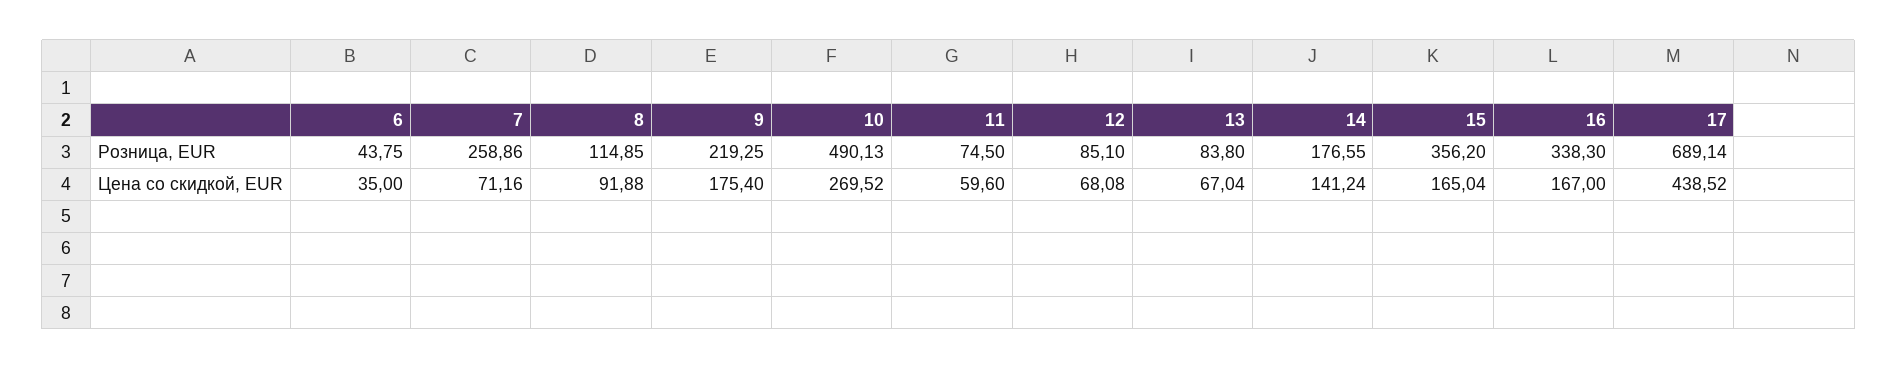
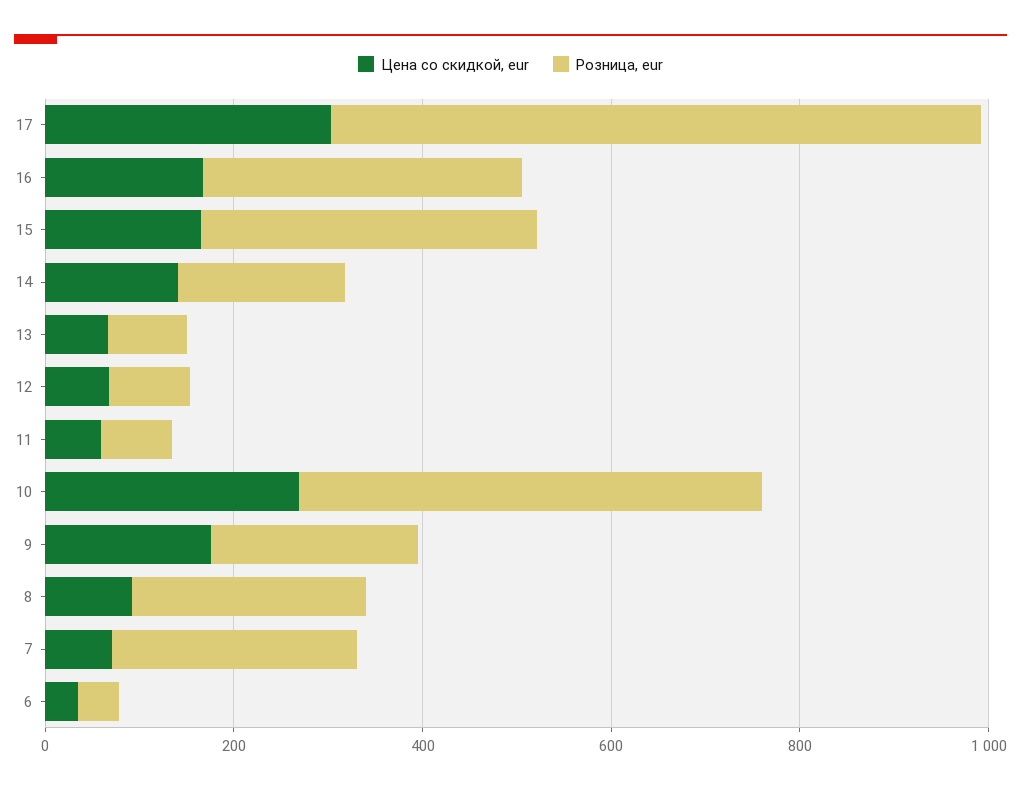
  {
    "Розница, EUR": {
      "6": 43.75,
      "7": 258.86,
-     "8": 114.85,
+     "8": 250,
      "9": 219.25,
      "10": 490.13,
      "11": 74.5,
      "12": 85.1,
      "13": 83.8,
      "14": 176.55,
      "15": 356.2,
      "16": 338.3,
      "17": 689.14
    },
    "Цена со скидкой, EUR": {
      "6": 35,
      "7": 71.16,
      "8": 91.88,
      "9": 175.4,
      "10": 269.52,
      "11": 59.6,
      "12": 68.08,
      "13": 67.04,
      "14": 141.24,
      "15": 165.04,
      "16": 167,
-     "17": 438.52
+     "17": 300
    }
  }

